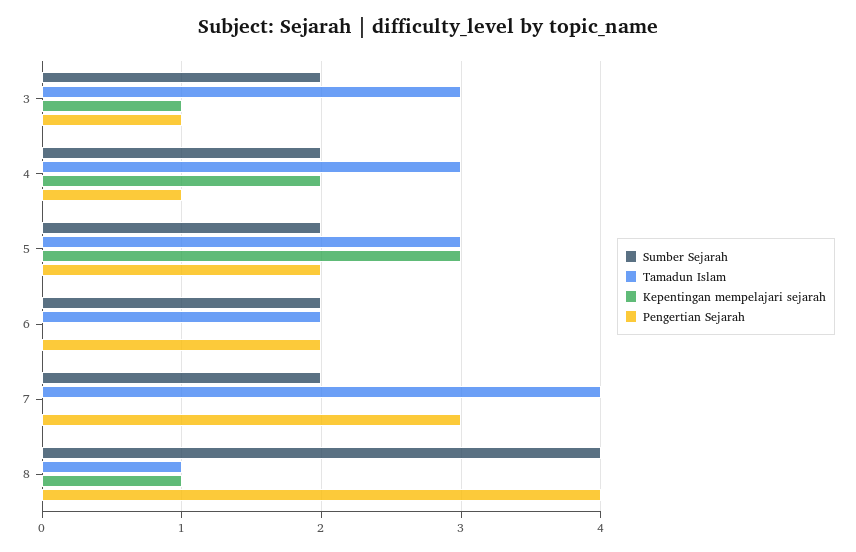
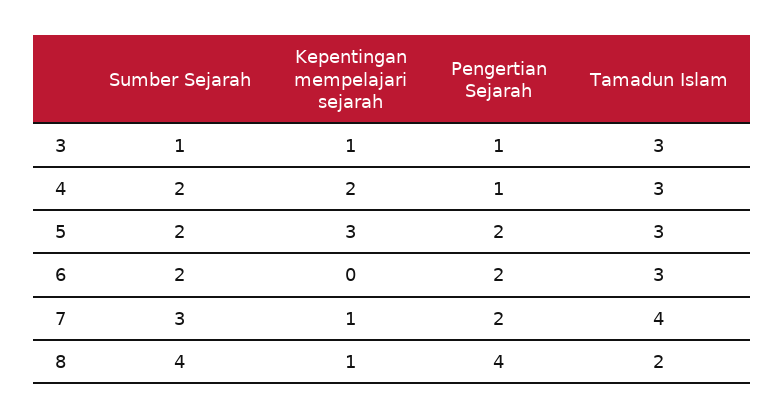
  {
    "Sumber Sejarah": {
-     "3": 2,
+     "3": 1,
      "4": 2,
      "5": 2,
      "6": 2,
-     "7": 2,
+     "7": 3,
      "8": 4
    },
    "Tamadun Islam": {
      "3": 3,
      "4": 3,
      "5": 3,
-     "6": 2,
+     "6": 3,
      "7": 4,
-     "8": 1
+     "8": 2
    },
    "Kepentingan mempelajari sejarah": {
      "3": 1,
      "4": 2,
      "5": 3,
      "6": 0,
-     "7": 0,
+     "7": 1,
      "8": 1
    },
    "Pengertian Sejarah": {
      "3": 1,
      "4": 1,
      "5": 2,
      "6": 2,
-     "7": 3,
+     "7": 2,
      "8": 4
    }
  }

